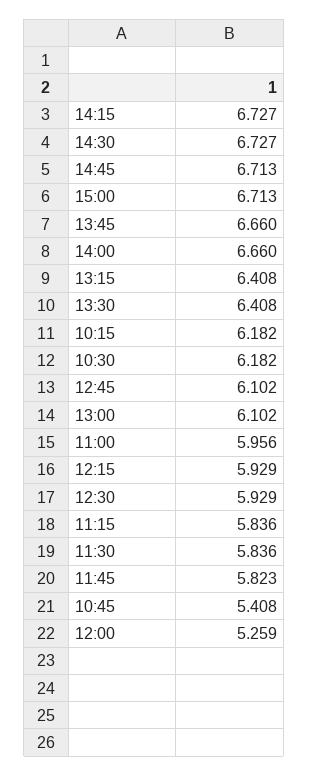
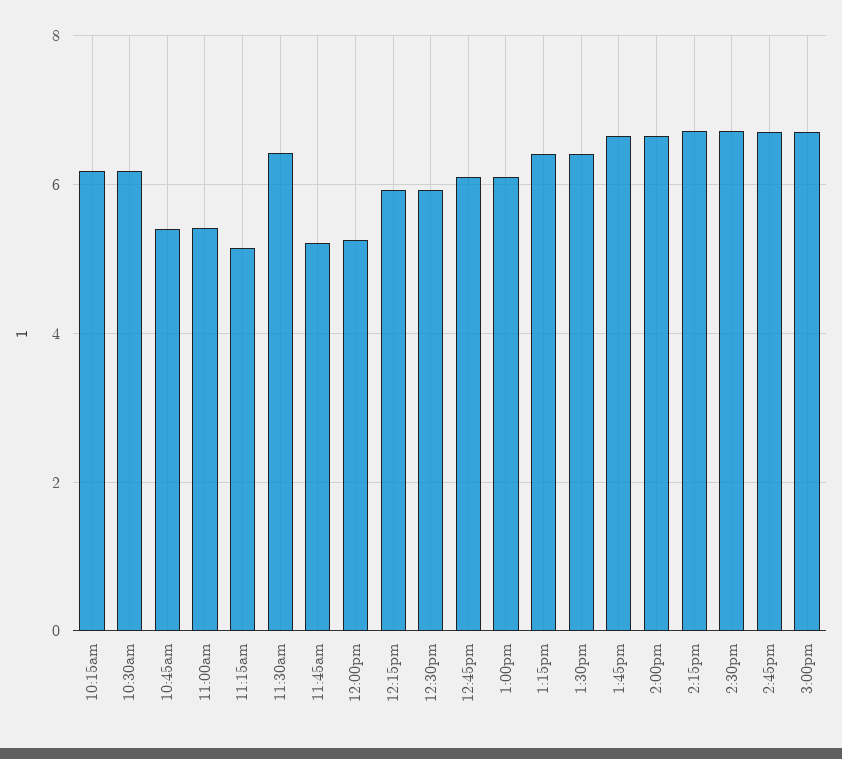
  {
    "14:15": 6.727,
    "14:30": 6.727,
    "14:45": 6.713,
    "15:00": 6.713,
    "13:45": 6.66,
    "14:00": 6.66,
    "13:15": 6.408,
    "13:30": 6.408,
    "10:15": 6.182,
    "10:30": 6.182,
    "12:45": 6.102,
    "13:00": 6.102,
-   "11:00": 5.956,
+   "11:00": 5.4,
    "12:15": 5.929,
    "12:30": 5.929,
-   "11:15": 5.836,
+   "11:15": 5.2,
-   "11:30": 5.836,
+   "11:30": 6.4,
-   "11:45": 5.823,
+   "11:45": 5.2,
    "10:45": 5.408,
    "12:00": 5.259
  }

